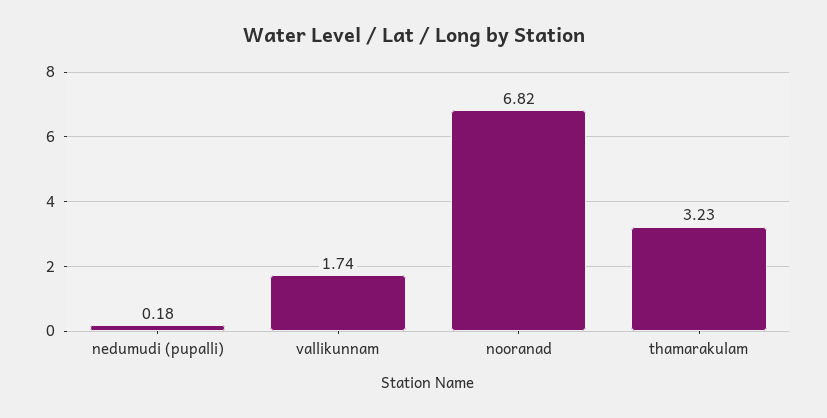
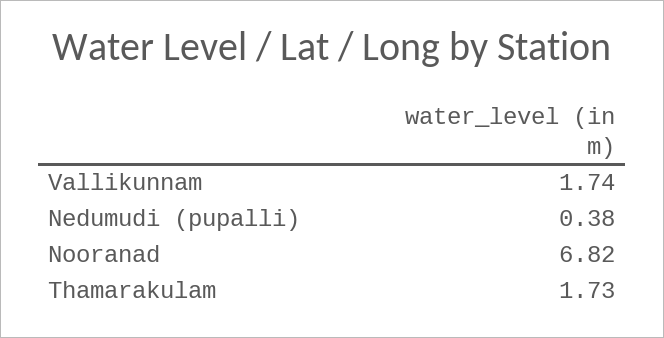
  {
-   "nedumudi (pupalli)": 0.18,
+   "nedumudi (pupalli)": 0.38,
    "vallikunnam": 1.74,
    "nooranad": 6.82,
-   "thamarakulam": 3.23
+   "thamarakulam": 1.73
  }

